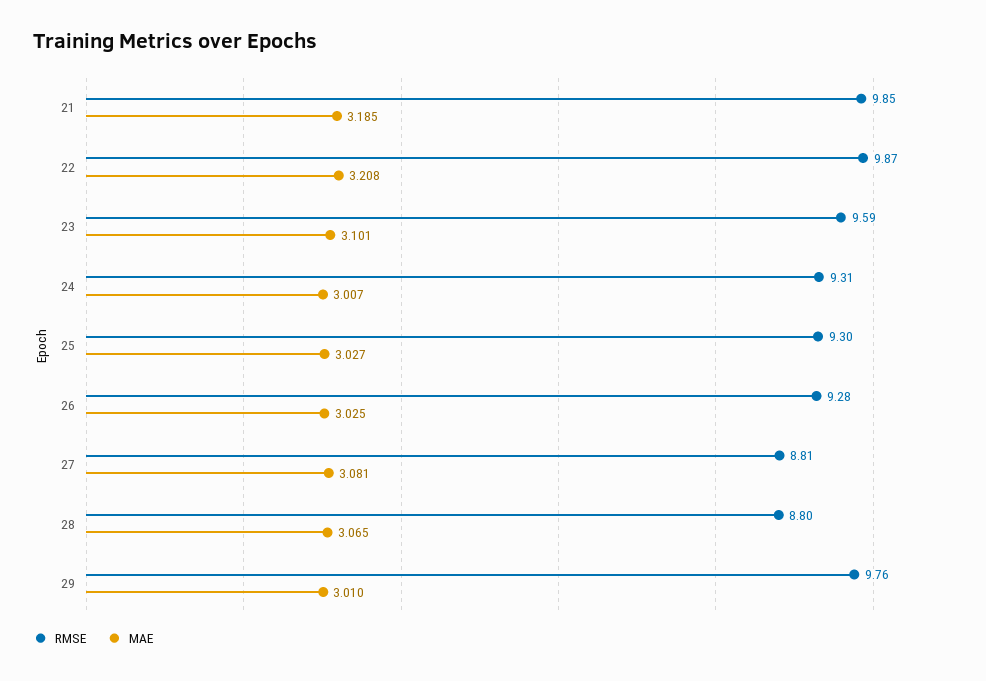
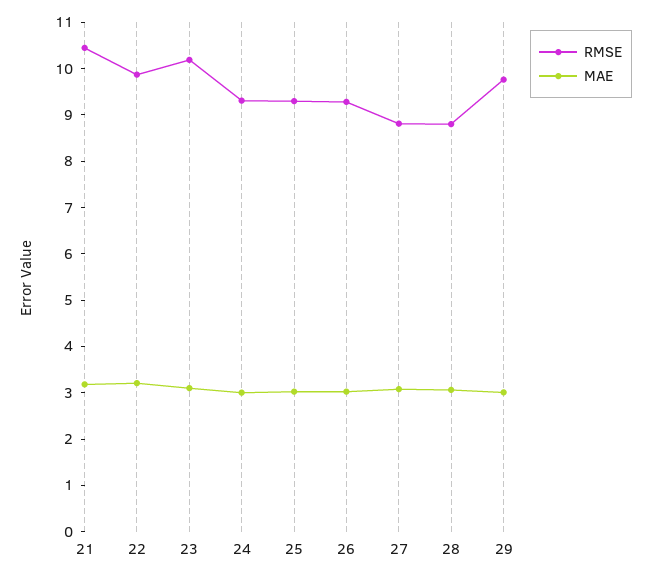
  {
    "RMSE": {
-     "21": 9.85,
+     "21": 10.4,
      "22": 9.87,
-     "23": 9.59,
+     "23": 10.2,
      "24": 9.31,
      "25": 9.3,
      "26": 9.28,
      "27": 8.81,
      "28": 8.8,
      "29": 9.76
    },
    "MAE": {
      "21": 3.185,
      "22": 3.208,
      "23": 3.101,
      "24": 3.007,
      "25": 3.027,
      "26": 3.025,
      "27": 3.081,
      "28": 3.065,
      "29": 3.01
    }
  }

